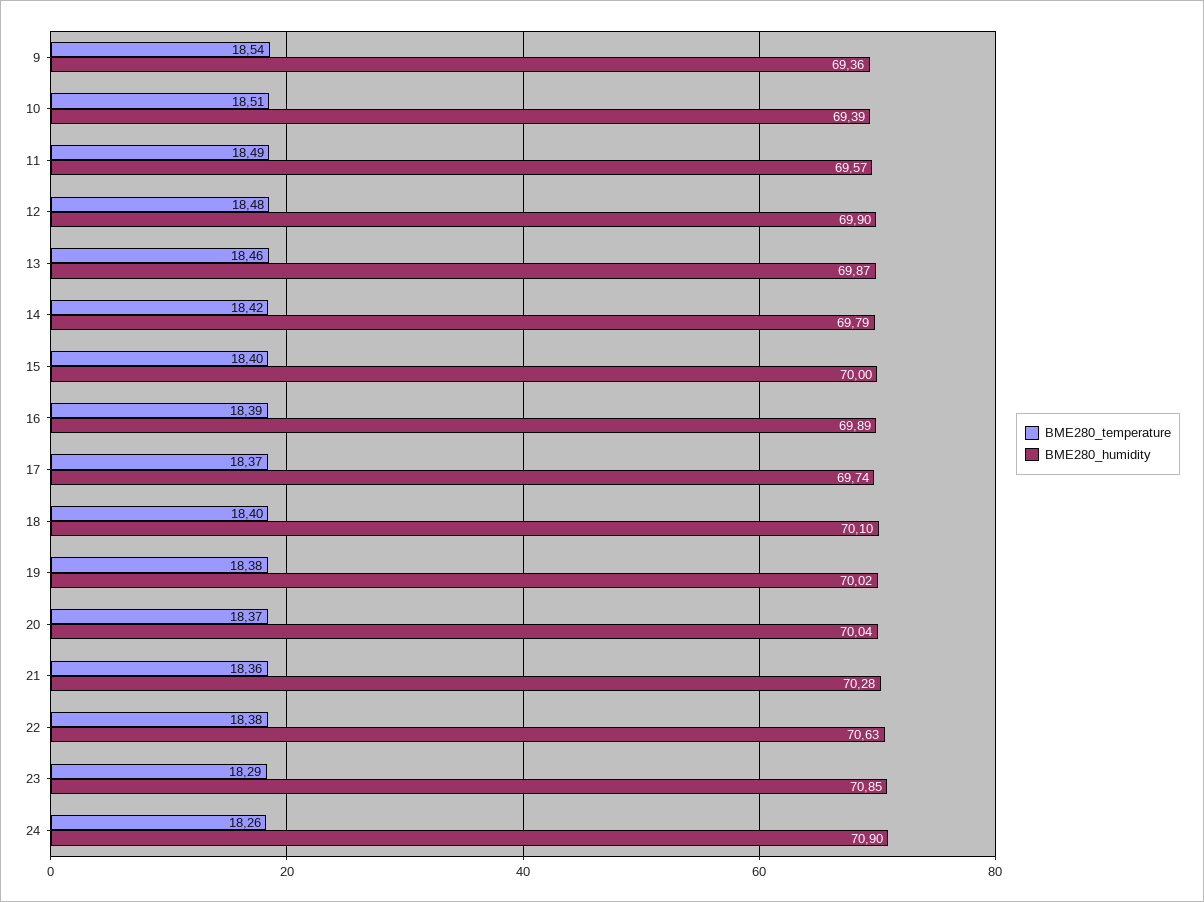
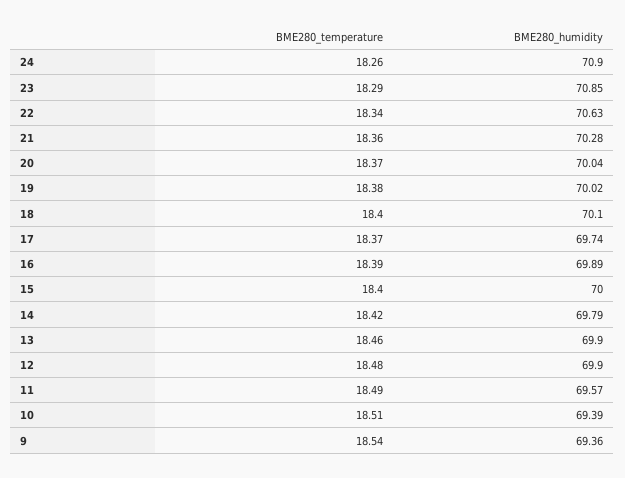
  {
    "BME280_temperature": {
      "9": 18.54,
      "10": 18.51,
      "11": 18.49,
      "12": 18.48,
      "13": 18.46,
      "14": 18.42,
      "15": 18.4,
      "16": 18.39,
      "17": 18.37,
      "18": 18.4,
      "19": 18.38,
      "20": 18.37,
      "21": 18.36,
-     "22": 18.38,
+     "22": 18.34,
      "23": 18.29,
      "24": 18.26
    },
    "BME280_humidity": {
      "9": 69.36,
      "10": 69.39,
      "11": 69.57,
      "12": 69.9,
-     "13": 69.87,
+     "13": 69.9,
      "14": 69.79,
      "15": 70,
      "16": 69.89,
      "17": 69.74,
      "18": 70.1,
      "19": 70.02,
      "20": 70.04,
      "21": 70.28,
      "22": 70.63,
      "23": 70.85,
      "24": 70.9
    }
  }

